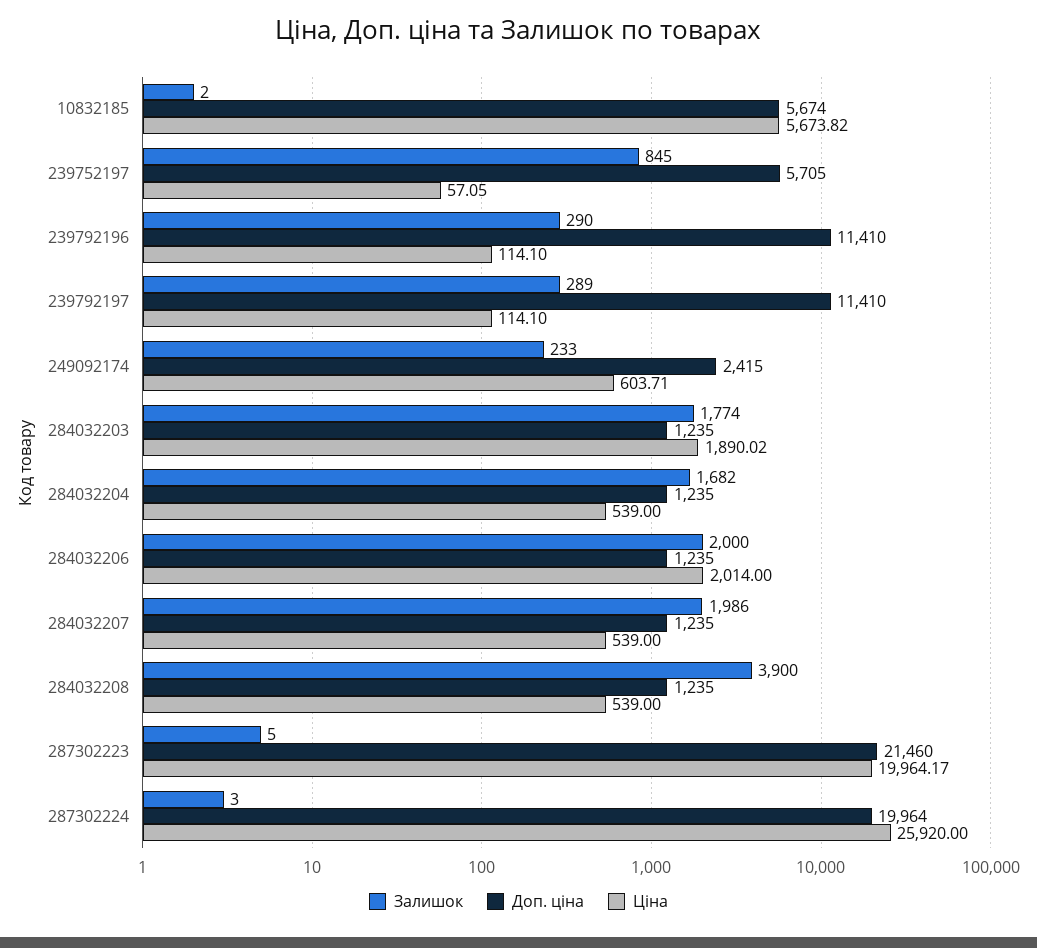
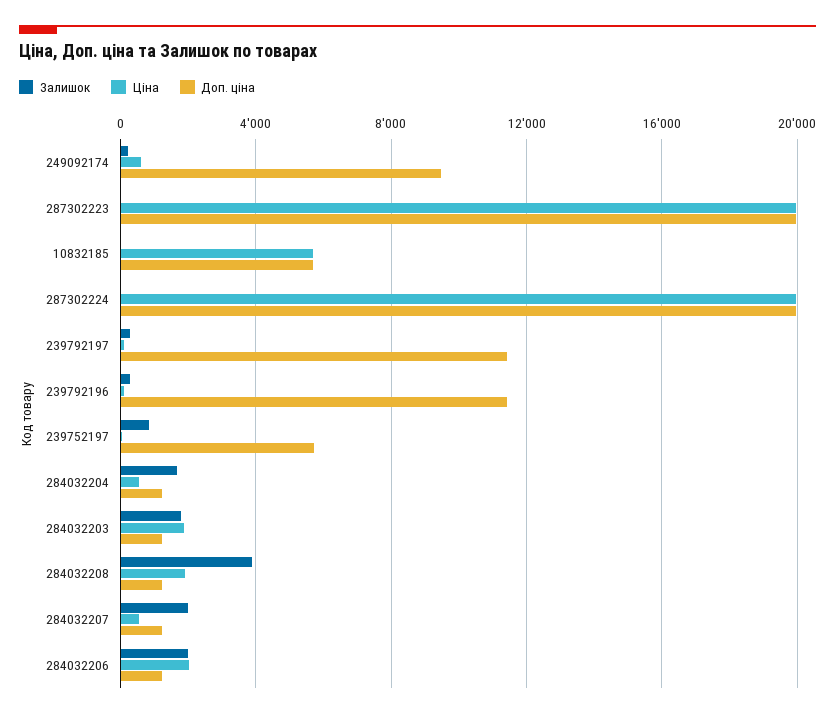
  {
    "Залишок": {
      "10832185": 2,
      "239752197": 845,
      "239792196": 290,
      "239792197": 289,
      "249092174": 233,
      "284032203": 1774,
      "284032204": 1682,
      "284032206": 2000,
      "284032207": 1986,
      "284032208": 3900,
      "287302223": 5,
      "287302224": 3
    },
    "Доп. ціна": {
      "10832185": 5674,
      "239752197": 5705,
      "239792196": 11410,
      "239792197": 11410,
-     "249092174": 2415,
+     "249092174": 9500,
      "284032203": 1235,
      "284032204": 1235,
      "284032206": 1235,
      "284032207": 1235,
      "284032208": 1235,
-     "287302223": 21460,
+     "287302223": 20000,
      "287302224": 19964
    },
    "Ціна": {
      "10832185": 5673.82,
      "239752197": 57.05,
      "239792196": 114.1,
      "239792197": 114.1,
      "249092174": 603.71,
      "284032203": 1890.02,
      "284032204": 539,
      "284032206": 2014,
      "284032207": 539,
-     "284032208": 539,
+     "284032208": 2000,
      "287302223": 19964.17,
-     "287302224": 25920
+     "287302224": 20000
    }
  }

